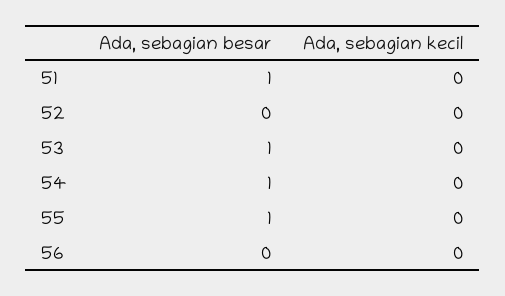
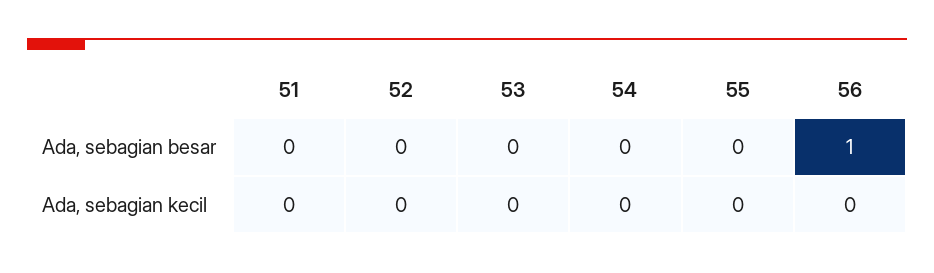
  {
    "Ada, sebagian besar": {
-     "51": 1,
+     "51": 0,
      "52": 0,
-     "53": 1,
+     "53": 0,
-     "54": 1,
+     "54": 0,
-     "55": 1,
+     "55": 0,
-     "56": 0
+     "56": 1
    },
    "Ada, sebagian kecil": {
      "51": 0,
      "52": 0,
      "53": 0,
      "54": 0,
      "55": 0,
      "56": 0
    }
  }

